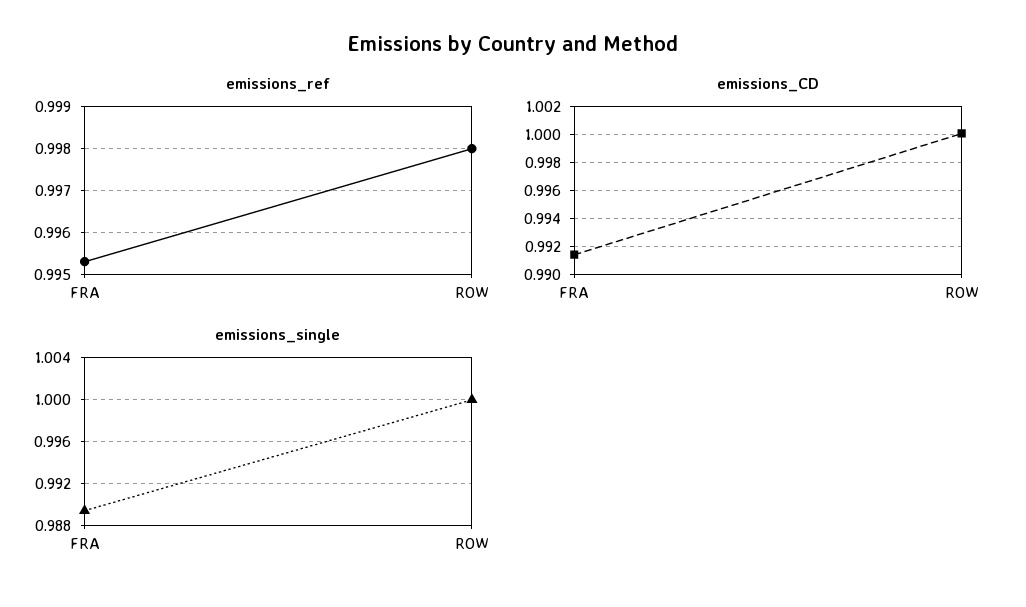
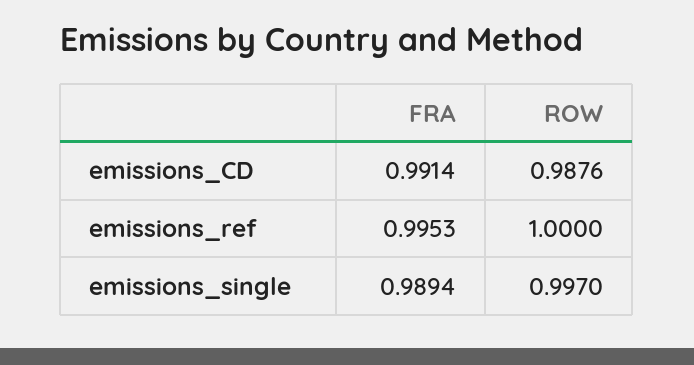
  {
    "emissions_ref": {
      "FRA": 0.9953,
-     "ROW": 0.998
+     "ROW": 1
    },
    "emissions_CD": {
      "FRA": 0.9914,
-     "ROW": 1
+     "ROW": 0.9876
    },
    "emissions_single": {
      "FRA": 0.9894,
-     "ROW": 1
+     "ROW": 0.997
    }
  }

